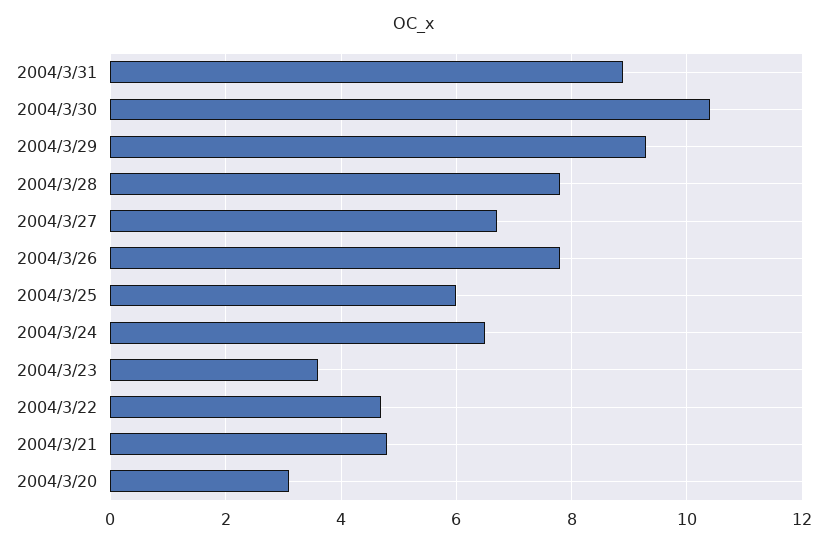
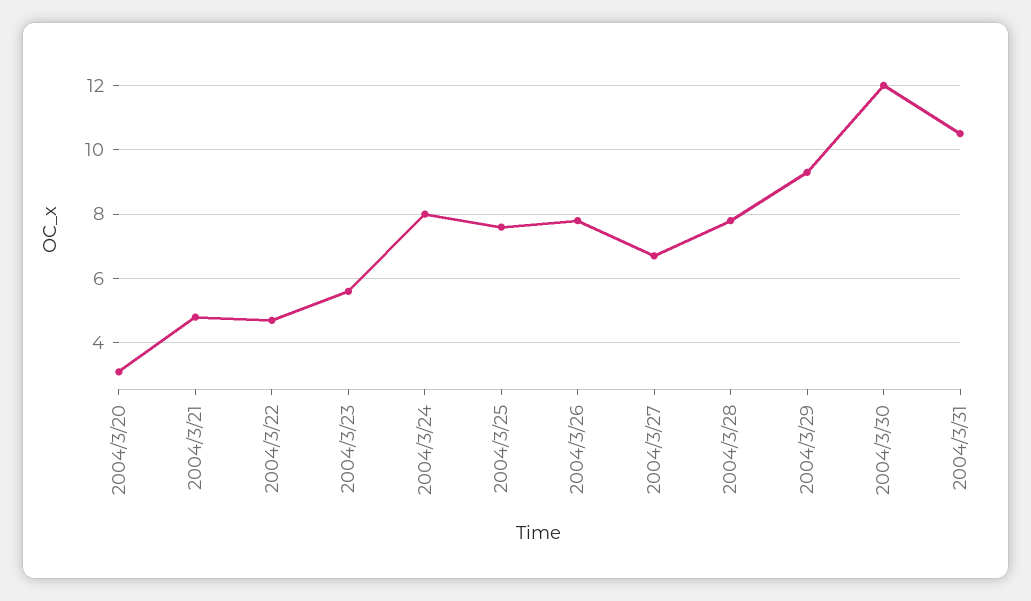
  {
-   "2004/3/31": 9,
+   "2004/3/31": 10.5,
-   "2004/3/30": 10.5,
+   "2004/3/30": 12,
    "2004/3/29": 9.5,
    "2004/3/28": 8,
    "2004/3/27": 6.5,
    "2004/3/26": 8,
-   "2004/3/25": 6,
+   "2004/3/25": 7.5,
-   "2004/3/24": 6.5,
+   "2004/3/24": 8,
-   "2004/3/23": 3.5,
+   "2004/3/23": 5.5,
    "2004/3/22": 4.5,
    "2004/3/21": 5,
    "2004/3/20": 3
  }

